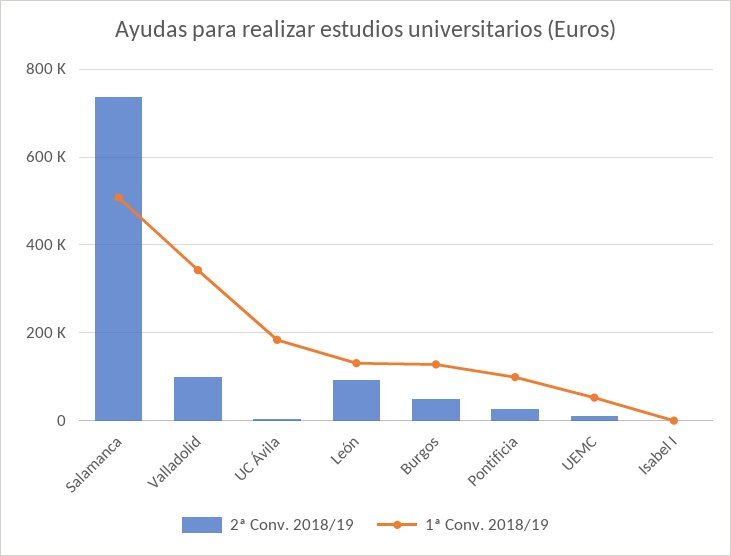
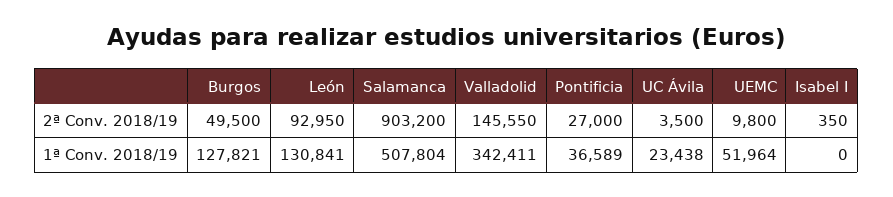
  {
    "2ª Conv. 2018/19": {
-     "Salamanca": 740000,
+     "Salamanca": 903200,
-     "Valladolid": 100000,
+     "Valladolid": 145550,
      "UC Ávila": 3500,
      "León": 92950,
      "Burgos": 49500,
      "Pontificia": 27000,
      "UEMC": 9800,
      "Isabel I": 350
    },
    "1ª Conv. 2018/19": {
      "Salamanca": 507804,
      "Valladolid": 342411,
-     "UC Ávila": 180000,
+     "UC Ávila": 23438,
      "León": 130841,
      "Burgos": 127821,
-     "Pontificia": 100000,
+     "Pontificia": 36589,
      "UEMC": 51964,
      "Isabel I": 0
    }
  }

